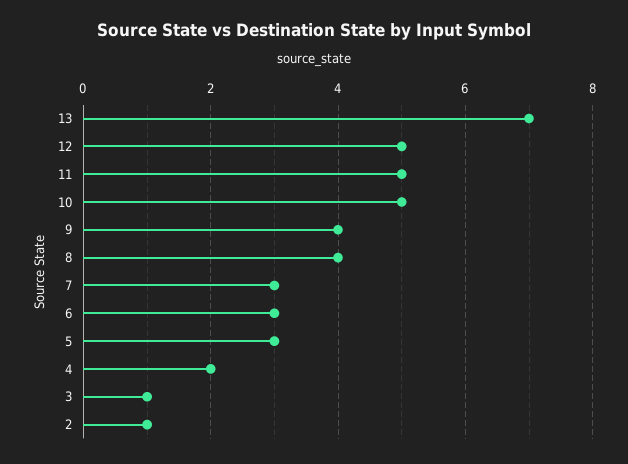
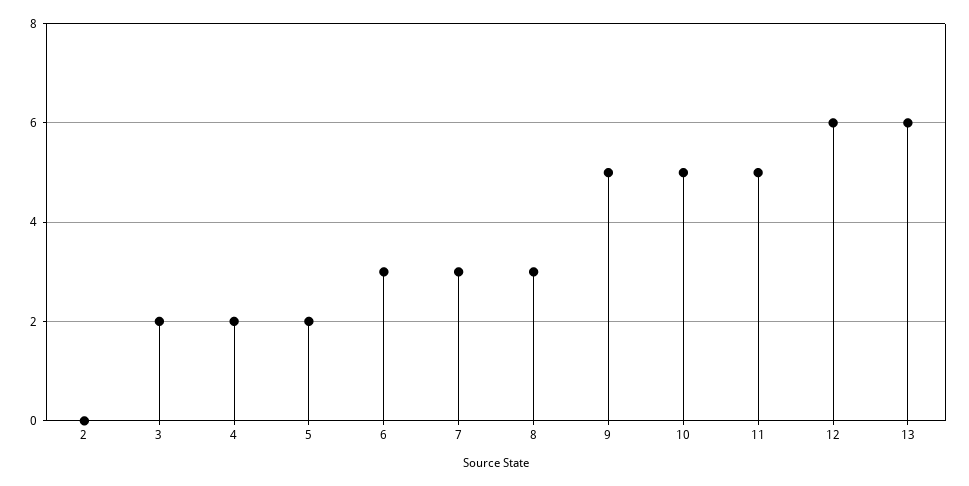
  {
-   "13": 7,
+   "13": 6,
-   "12": 5,
+   "12": 6,
    "11": 5,
    "10": 5,
-   "9": 4,
+   "9": 5,
-   "8": 4,
+   "8": 3,
    "7": 3,
    "6": 3,
-   "5": 3,
+   "5": 2,
    "4": 2,
-   "3": 1,
+   "3": 2,
-   "2": 1
+   "2": 0
  }

